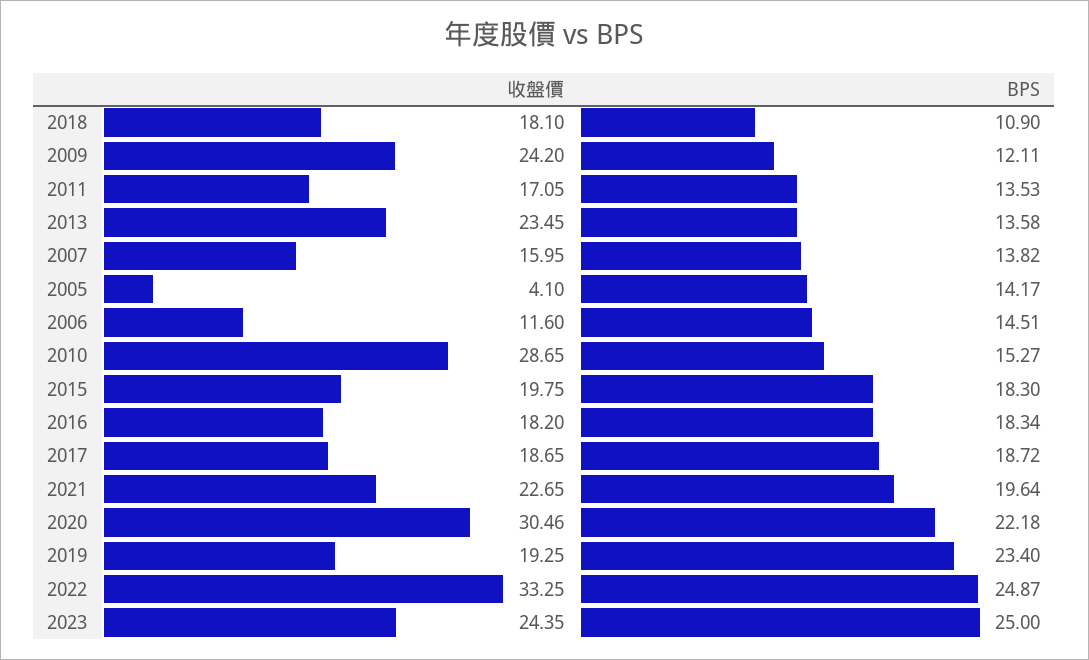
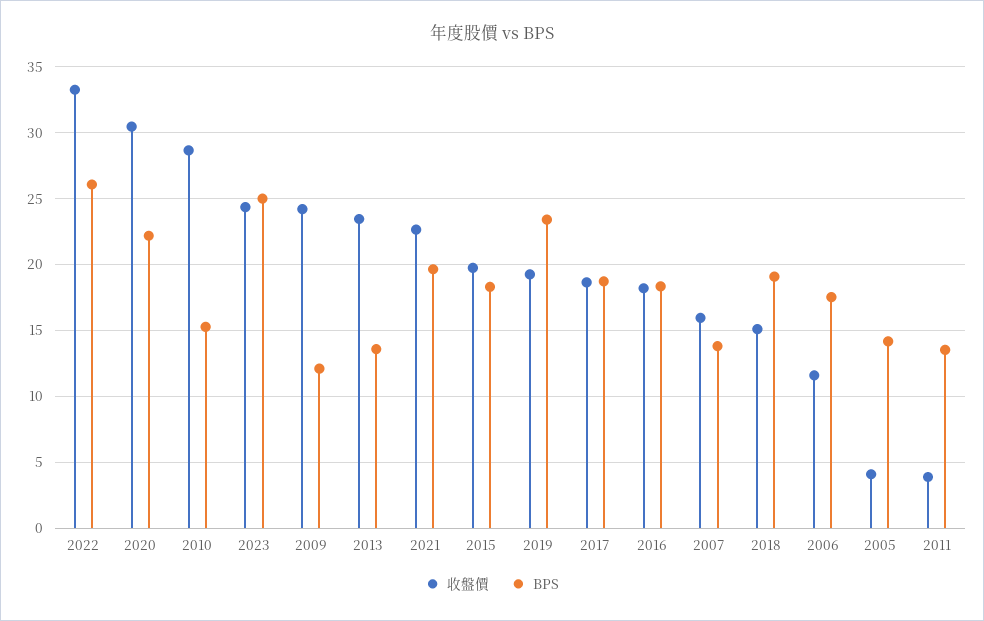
  {
    "收盤價": {
-     "2018": 18.1,
+     "2018": 15,
      "2009": 24.2,
-     "2011": 17.05,
+     "2011": 4,
      "2013": 23.45,
      "2007": 15.95,
      "2005": 4.1,
      "2006": 11.6,
      "2010": 28.65,
      "2015": 19.75,
      "2016": 18.2,
      "2017": 18.65,
      "2021": 22.65,
      "2020": 30.46,
      "2019": 19.25,
      "2022": 33.25,
      "2023": 24.35
    },
    "BPS": {
-     "2018": 10.9,
+     "2018": 19,
      "2009": 12.11,
      "2011": 13.53,
      "2013": 13.58,
      "2007": 13.82,
      "2005": 14.17,
-     "2006": 14.51,
+     "2006": 17.5,
      "2010": 15.27,
      "2015": 18.3,
      "2016": 18.34,
      "2017": 18.72,
      "2021": 19.64,
      "2020": 22.18,
      "2019": 23.4,
-     "2022": 24.87,
+     "2022": 26,
      "2023": 25
    }
  }

